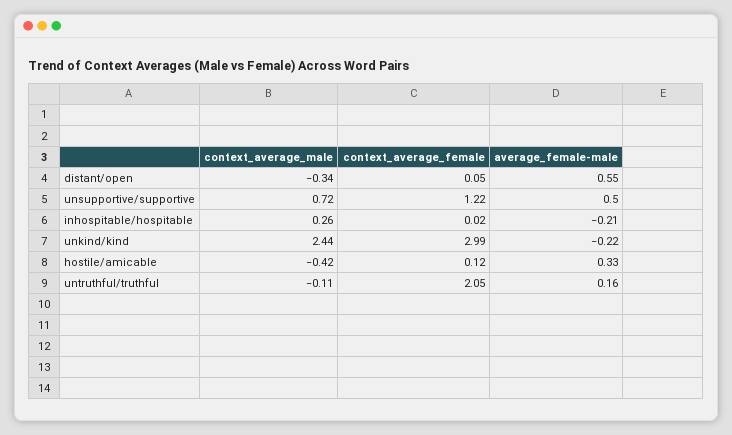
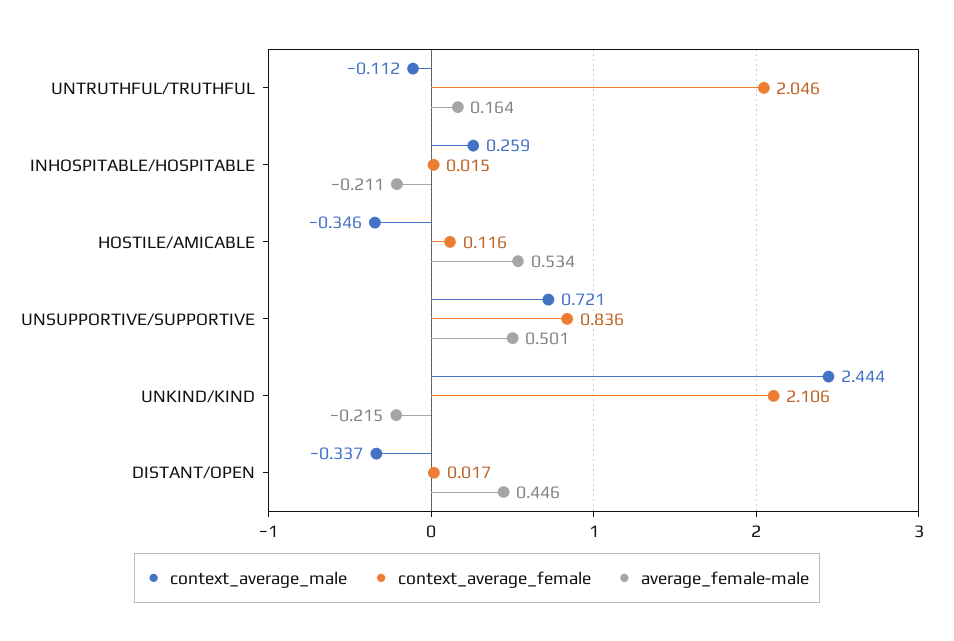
  {
    "context_average_male": {
      "distant/open": -0.337,
      "unsupportive/supportive": 0.721,
      "inhospitable/hospitable": 0.259,
      "unkind/kind": 2.444,
-     "hostile/amicable": -0.42,
+     "hostile/amicable": -0.346,
      "untruthful/truthful": -0.112
    },
    "context_average_female": {
-     "distant/open": 0.05,
+     "distant/open": 0.017,
-     "unsupportive/supportive": 1.22,
+     "unsupportive/supportive": 0.836,
      "inhospitable/hospitable": 0.015,
-     "unkind/kind": 2.99,
+     "unkind/kind": 2.106,
      "hostile/amicable": 0.116,
      "untruthful/truthful": 2.046
    },
    "average_female-male": {
-     "distant/open": 0.55,
+     "distant/open": 0.446,
      "unsupportive/supportive": 0.501,
      "inhospitable/hospitable": -0.211,
      "unkind/kind": -0.215,
-     "hostile/amicable": 0.33,
+     "hostile/amicable": 0.534,
      "untruthful/truthful": 0.164
    }
  }

